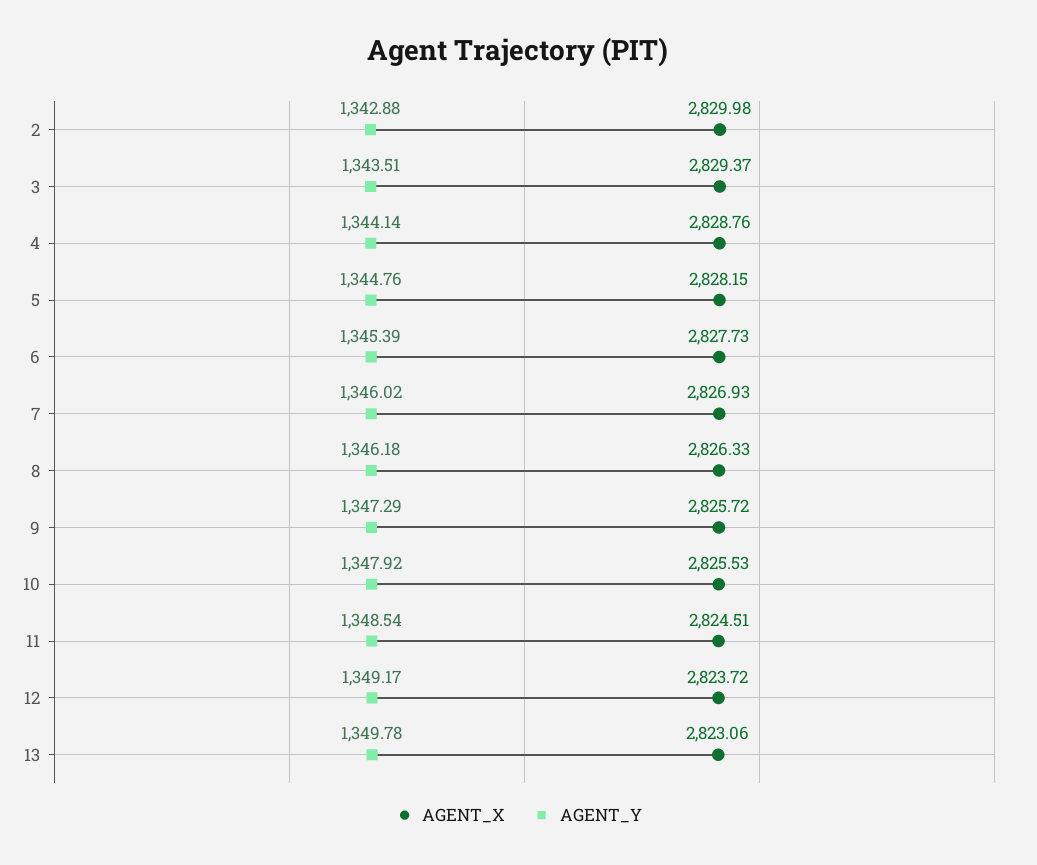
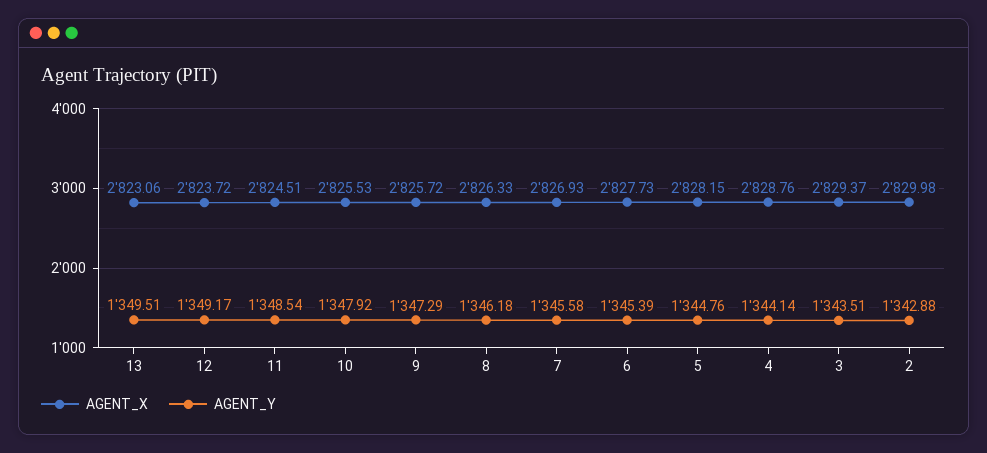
  {
    "AGENT_X": {
      "2": 2829.98,
      "3": 2829.37,
      "4": 2828.76,
      "5": 2828.15,
      "6": 2827.73,
      "7": 2826.93,
      "8": 2826.33,
      "9": 2825.72,
      "10": 2825.53,
      "11": 2824.51,
      "12": 2823.72,
      "13": 2823.06
    },
    "AGENT_Y": {
      "2": 1342.88,
      "3": 1343.51,
      "4": 1344.14,
      "5": 1344.76,
      "6": 1345.39,
-     "7": 1346.02,
+     "7": 1345.58,
      "8": 1346.18,
      "9": 1347.29,
      "10": 1347.92,
      "11": 1348.54,
      "12": 1349.17,
-     "13": 1349.78
+     "13": 1349.51
    }
  }

